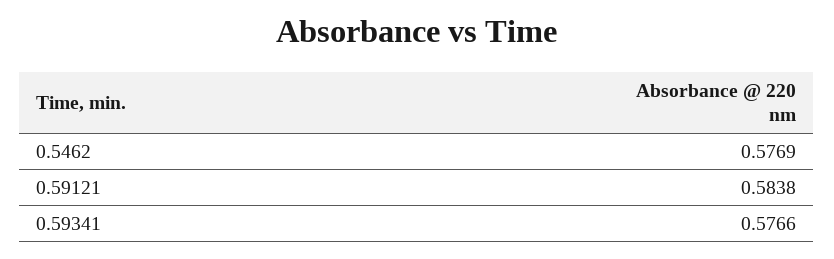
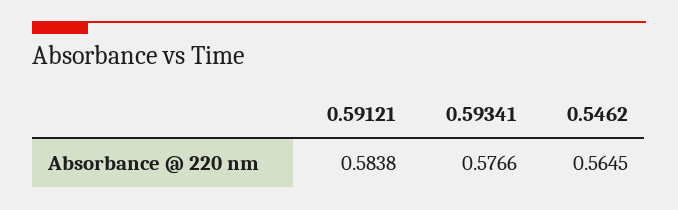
  {
-   "0.5462": 0.5769,
+   "0.5462": 0.5645,
    "0.59121": 0.5838,
    "0.59341": 0.5766
  }

